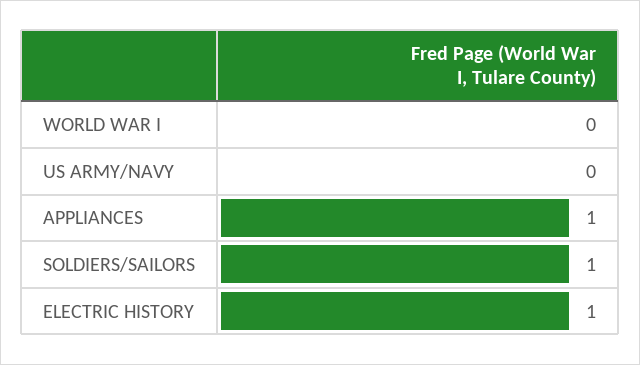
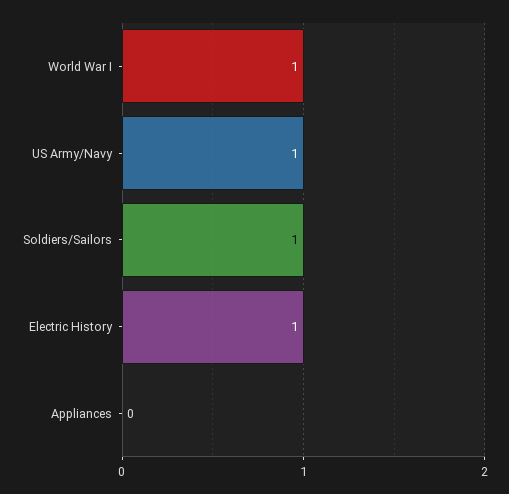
  {
-   "WORLD WAR I": 0,
+   "WORLD WAR I": 1,
-   "US ARMY/NAVY": 0,
+   "US ARMY/NAVY": 1,
-   "APPLIANCES": 1,
+   "APPLIANCES": 0,
    "SOLDIERS/SAILORS": 1,
    "ELECTRIC HISTORY": 1
  }

